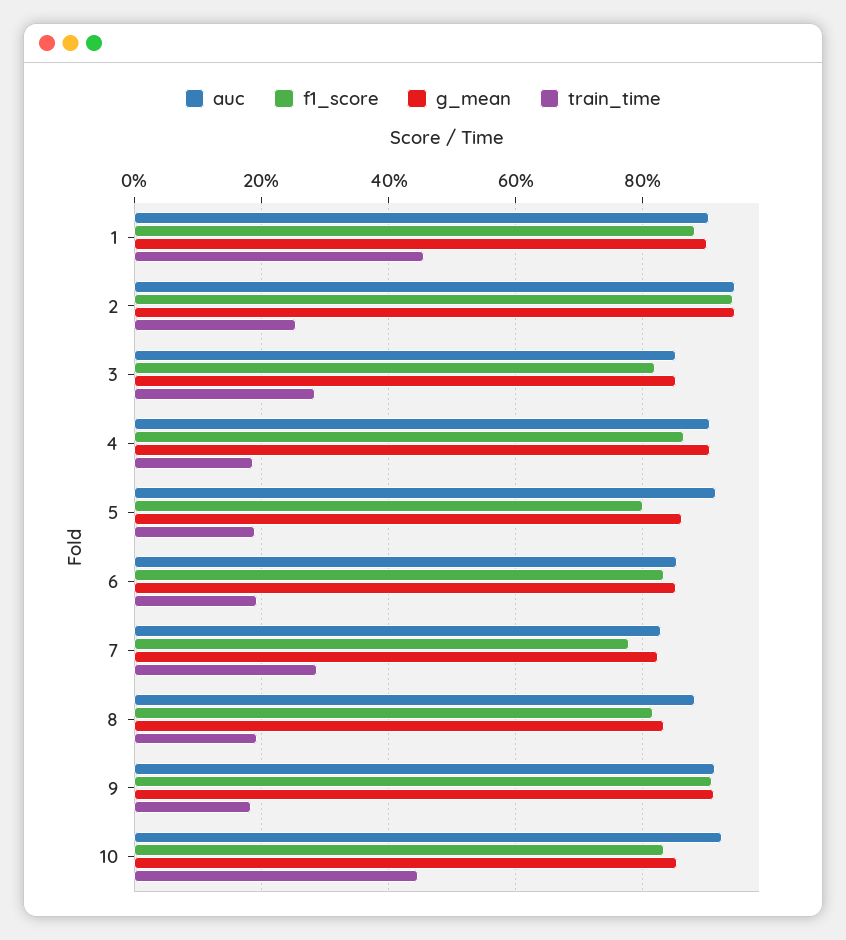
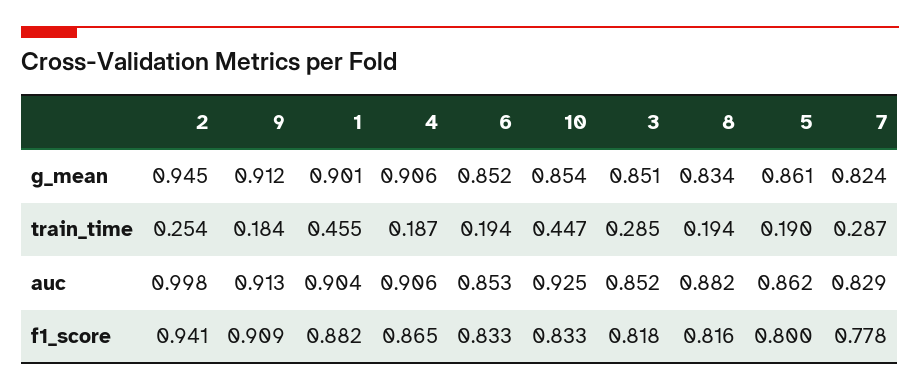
  {
    "auc": {
      "1": 0.904,
-     "2": 0.94,
+     "2": 0.998,
      "3": 0.852,
      "4": 0.906,
-     "5": 0.92,
+     "5": 0.862,
      "6": 0.853,
      "7": 0.829,
      "8": 0.882,
      "9": 0.913,
      "10": 0.925
    },
    "f1_score": {
      "1": 0.882,
      "2": 0.941,
      "3": 0.818,
      "4": 0.865,
      "5": 0.8,
      "6": 0.833,
      "7": 0.778,
      "8": 0.816,
      "9": 0.909,
      "10": 0.833
    },
    "g_mean": {
      "1": 0.901,
      "2": 0.945,
      "3": 0.851,
      "4": 0.906,
      "5": 0.861,
      "6": 0.852,
      "7": 0.824,
      "8": 0.834,
      "9": 0.912,
      "10": 0.854
    },
    "train_time": {
      "1": 0.455,
      "2": 0.254,
      "3": 0.285,
      "4": 0.187,
      "5": 0.19,
      "6": 0.194,
      "7": 0.287,
      "8": 0.194,
      "9": 0.184,
      "10": 0.447
    }
  }

